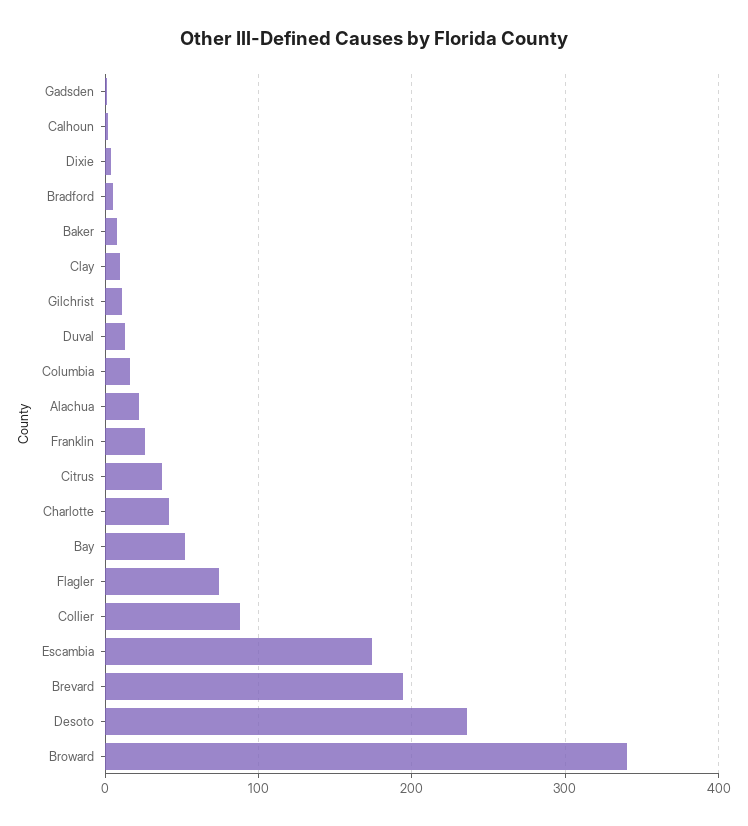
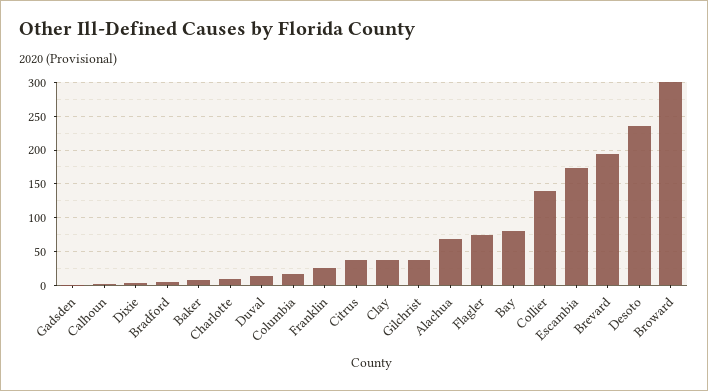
  {
    "Gadsden": 0,
    "Calhoun": 0,
    "Dixie": 0,
    "Bradford": 10,
    "Baker": 10,
-   "Clay": 10,
+   "Clay": 40,
-   "Gilchrist": 10,
+   "Gilchrist": 40,
    "Duval": 10,
    "Columbia": 20,
-   "Alachua": 20,
+   "Alachua": 70,
    "Franklin": 30,
    "Citrus": 40,
-   "Charlotte": 40,
+   "Charlotte": 10,
-   "Bay": 50,
+   "Bay": 80,
    "Flagler": 70,
-   "Collier": 90,
+   "Collier": 140,
    "Escambia": 170,
    "Brevard": 190,
    "Desoto": 240,
-   "Broward": 340
+   "Broward": 300
  }

